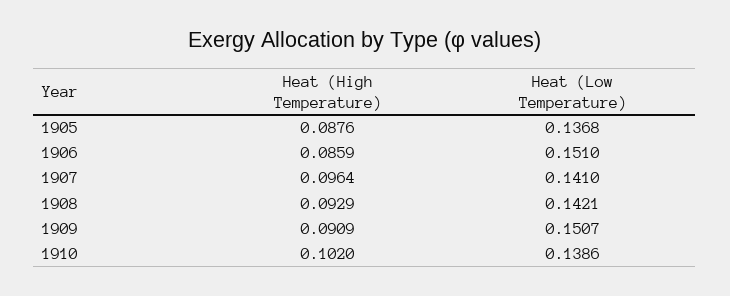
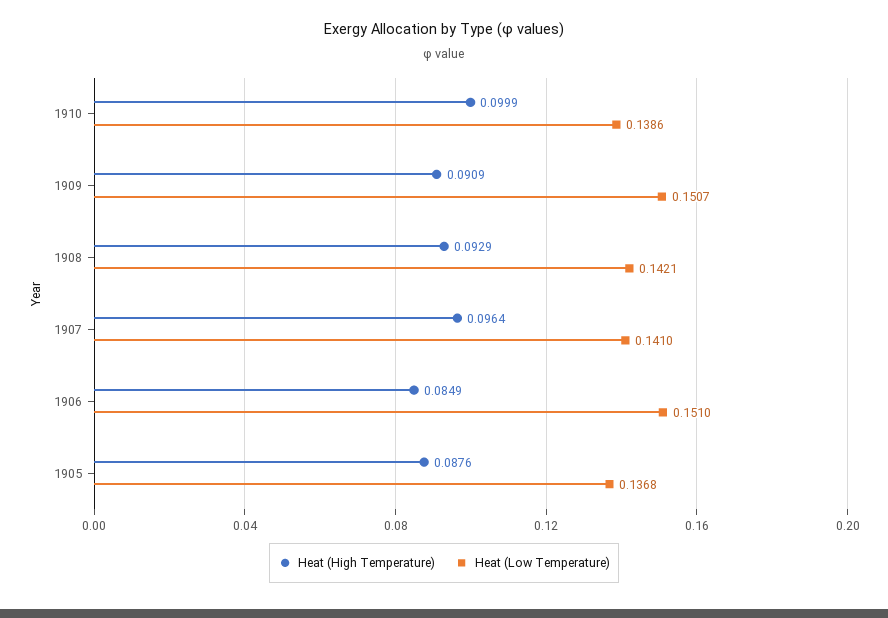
  {
    "Heat (High Temperature)": {
      "1905": 0.0876,
-     "1906": 0.0859,
+     "1906": 0.0849,
      "1907": 0.0964,
      "1908": 0.0929,
      "1909": 0.0909,
-     "1910": 0.102
+     "1910": 0.0999
    },
    "Heat (Low Temperature)": {
      "1905": 0.1368,
      "1906": 0.151,
      "1907": 0.141,
      "1908": 0.1421,
      "1909": 0.1507,
      "1910": 0.1386
    }
  }

